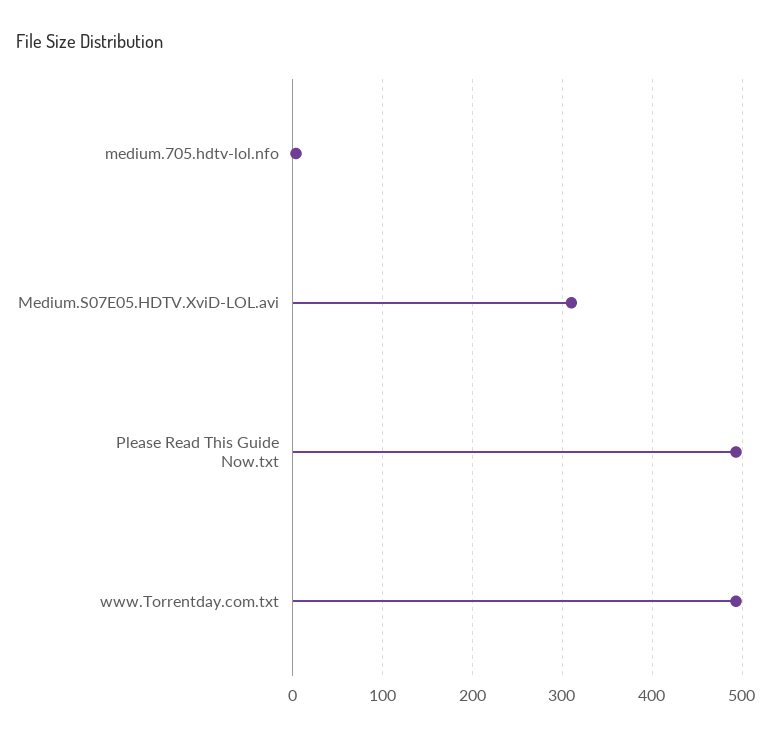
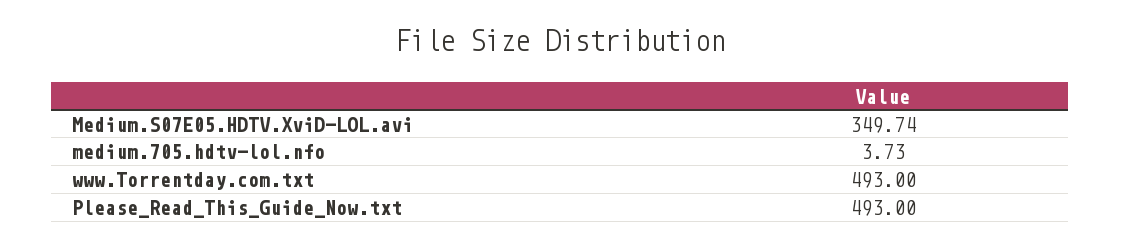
  {
    "medium.705.hdtv-lol.nfo": 3.73,
-   "Medium.S07E05.HDTV.XviD-LOL.avi": 310,
+   "Medium.S07E05.HDTV.XviD-LOL.avi": 349.74,
    "Please Read This Guide Now.txt": 493,
    "www.Torrentday.com.txt": 493
  }

